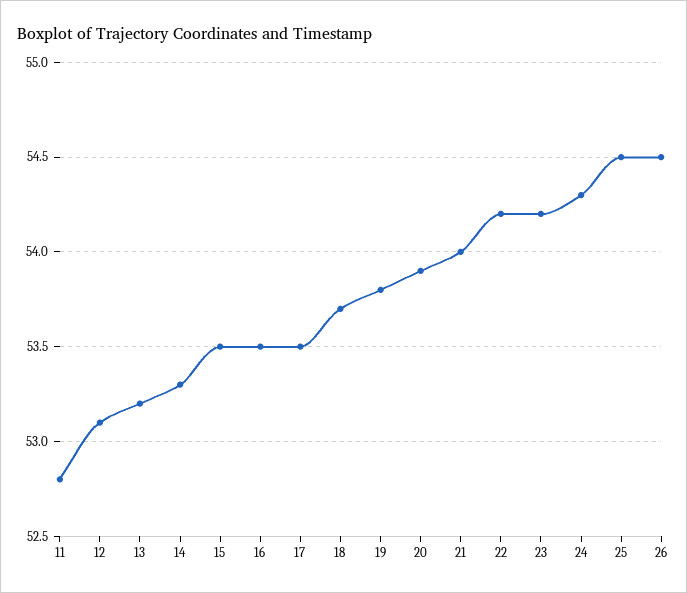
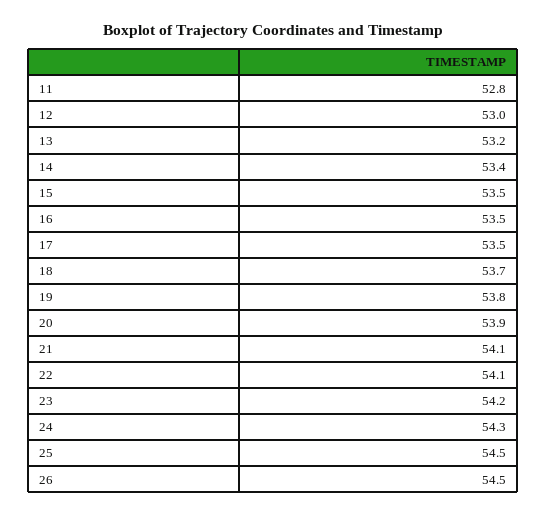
  {
    "11": 52.8,
-   "12": 53.1,
+   "12": 53,
    "13": 53.2,
-   "14": 53.3,
+   "14": 53.4,
    "15": 53.5,
    "16": 53.5,
    "17": 53.5,
    "18": 53.7,
    "19": 53.8,
    "20": 53.9,
-   "21": 54,
+   "21": 54.1,
-   "22": 54.2,
+   "22": 54.1,
    "23": 54.2,
    "24": 54.3,
    "25": 54.5,
    "26": 54.5
  }

